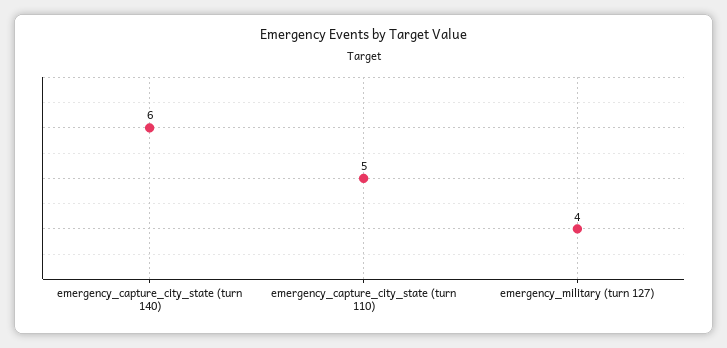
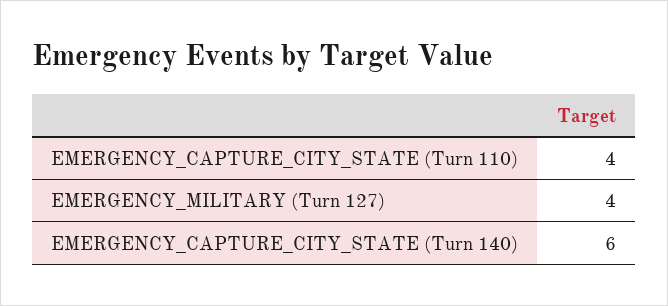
  {
    "emergency_capture_city_state (turn 140)": 6,
-   "emergency_capture_city_state (turn 110)": 5,
+   "emergency_capture_city_state (turn 110)": 4,
    "emergency_military (turn 127)": 4
  }

